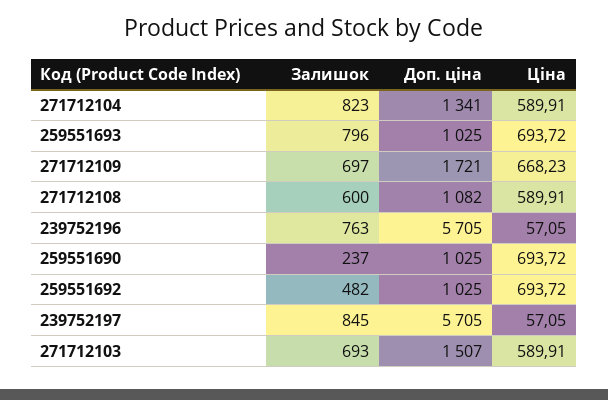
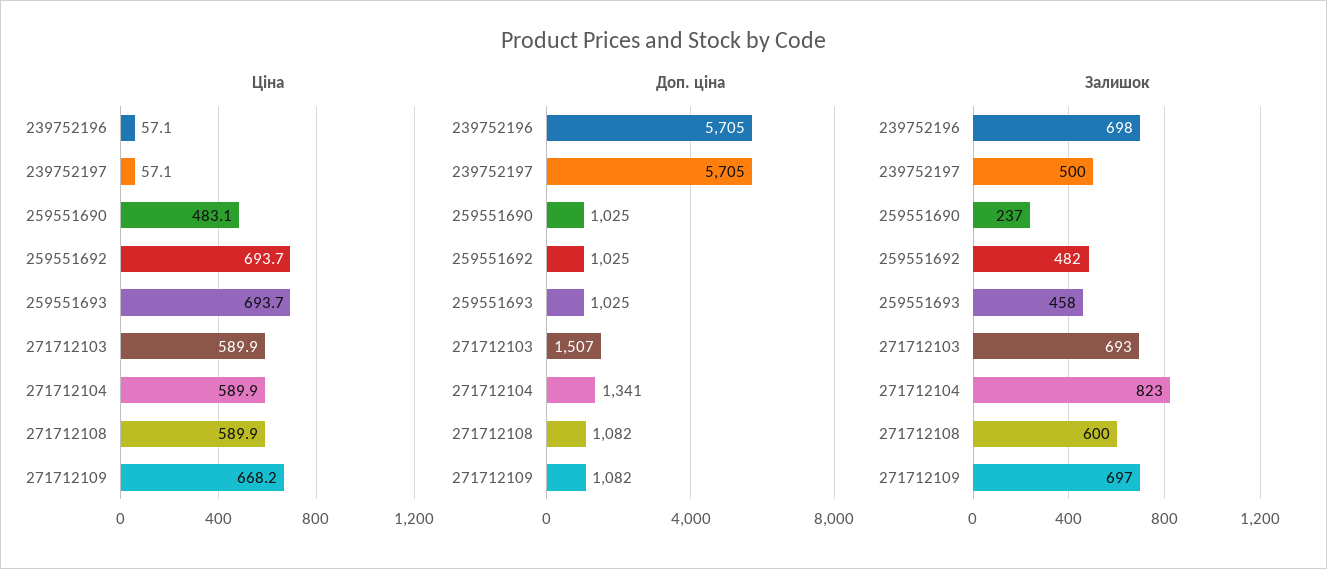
  {
    "Залишок": {
      "271712104": 823,
-     "259551693": 796,
+     "259551693": 458,
      "271712109": 697,
      "271712108": 600,
-     "239752196": 763,
+     "239752196": 698,
      "259551690": 237,
      "259551692": 482,
-     "239752197": 845,
+     "239752197": 500,
      "271712103": 693
    },
    "Доп. ціна": {
      "271712104": 1341,
      "259551693": 1025,
-     "271712109": 1721,
+     "271712109": 1082,
      "271712108": 1082,
      "239752196": 5705,
      "259551690": 1025,
      "259551692": 1025,
      "239752197": 5705,
      "271712103": 1507
    },
    "Ціна": {
      "271712104": 589.91,
      "259551693": 693.72,
      "271712109": 668.23,
      "271712108": 589.91,
      "239752196": 57.05,
-     "259551690": 693.72,
+     "259551690": 483.1,
      "259551692": 693.72,
      "239752197": 57.05,
      "271712103": 589.91
    }
  }

